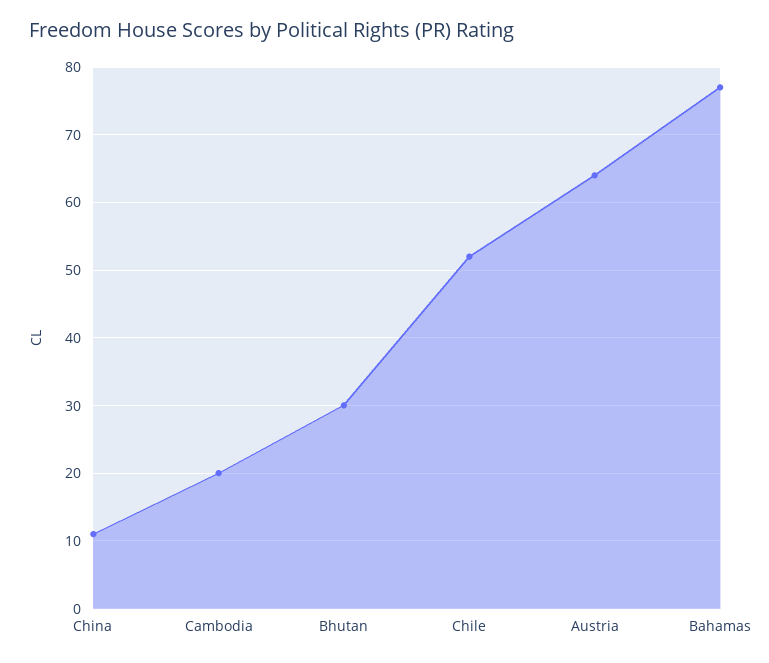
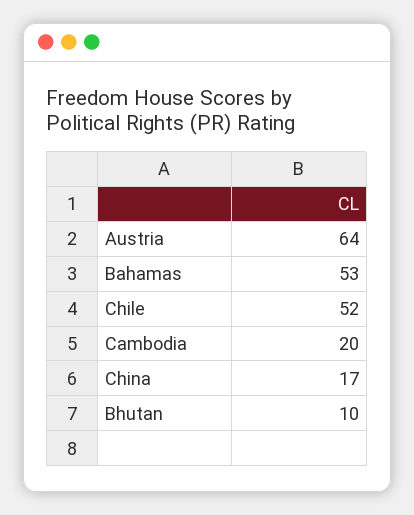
  {
-   "China": 11,
+   "China": 17,
    "Cambodia": 20,
-   "Bhutan": 30,
+   "Bhutan": 10,
    "Chile": 52,
    "Austria": 64,
-   "Bahamas": 77
+   "Bahamas": 53
  }

